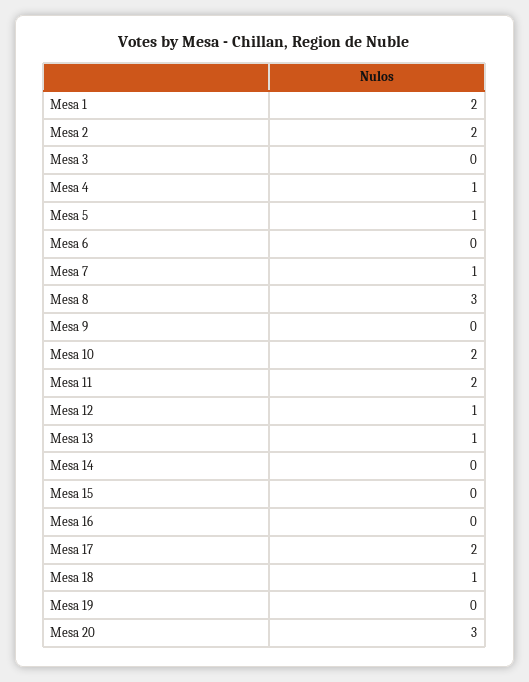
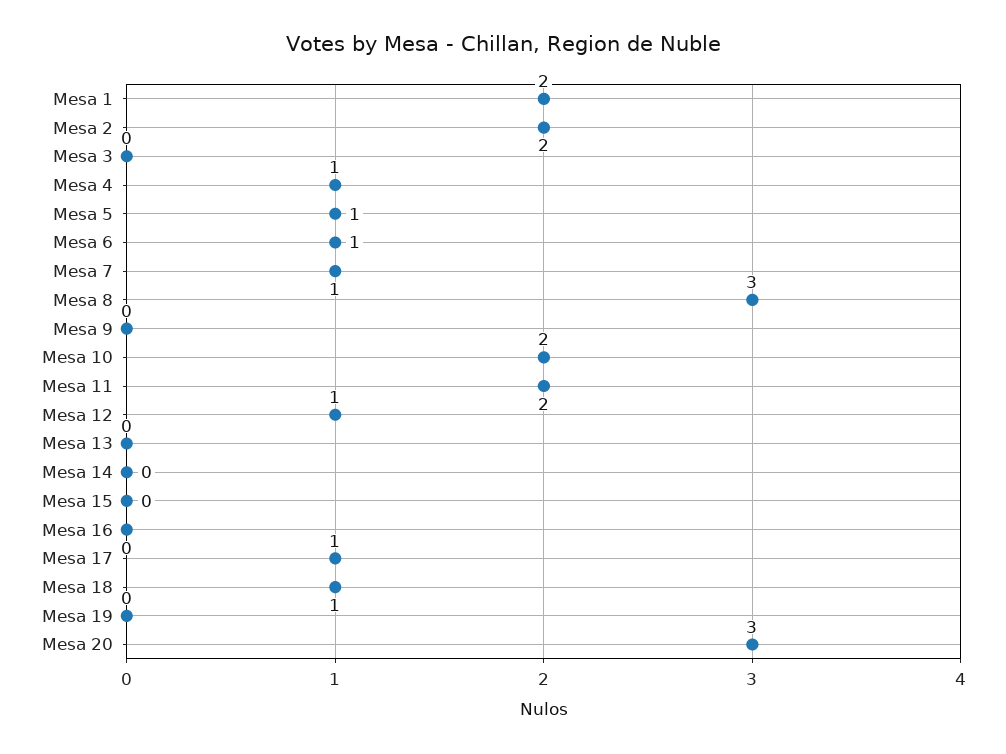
  {
    "Mesa 1": 2,
    "Mesa 2": 2,
    "Mesa 3": 0,
    "Mesa 4": 1,
    "Mesa 5": 1,
-   "Mesa 6": 0,
+   "Mesa 6": 1,
    "Mesa 7": 1,
    "Mesa 8": 3,
    "Mesa 9": 0,
    "Mesa 10": 2,
    "Mesa 11": 2,
    "Mesa 12": 1,
-   "Mesa 13": 1,
+   "Mesa 13": 0,
    "Mesa 14": 0,
    "Mesa 15": 0,
    "Mesa 16": 0,
-   "Mesa 17": 2,
+   "Mesa 17": 1,
    "Mesa 18": 1,
    "Mesa 19": 0,
    "Mesa 20": 3
  }

